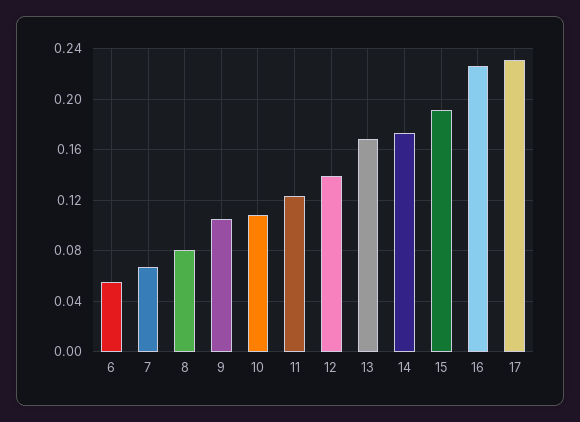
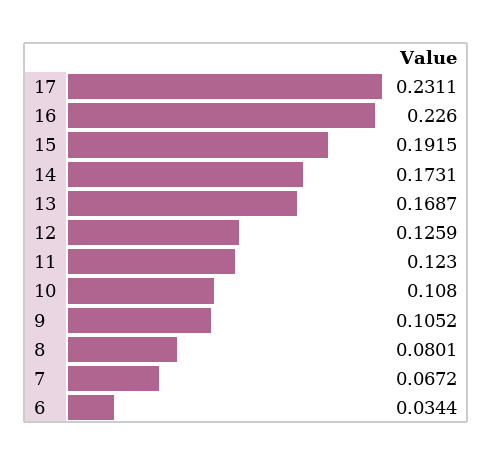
  {
-   "6": 0.055,
+   "6": 0.0344,
    "7": 0.0672,
    "8": 0.0801,
    "9": 0.1052,
    "10": 0.108,
    "11": 0.123,
-   "12": 0.14,
+   "12": 0.1259,
    "13": 0.1687,
    "14": 0.1731,
    "15": 0.1915,
    "16": 0.226,
    "17": 0.2311
  }

